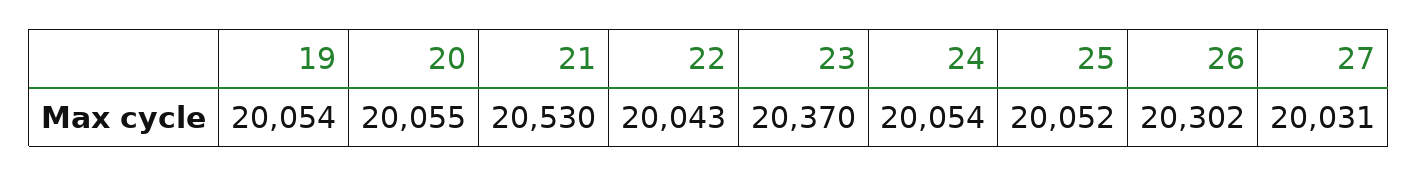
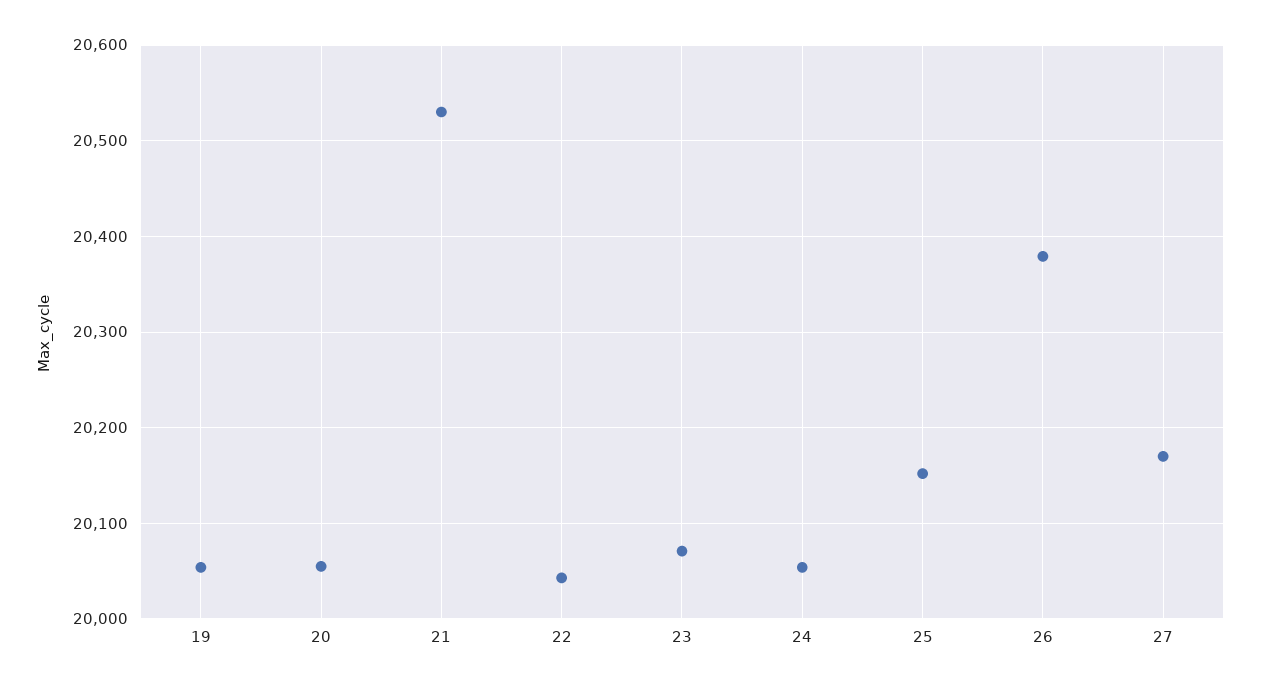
  {
    "19": 20054,
    "20": 20055,
    "21": 20530,
    "22": 20043,
-   "23": 20370,
+   "23": 20070,
    "24": 20054,
-   "25": 20052,
+   "25": 20150,
-   "26": 20302,
+   "26": 20380,
-   "27": 20031
+   "27": 20170
  }

